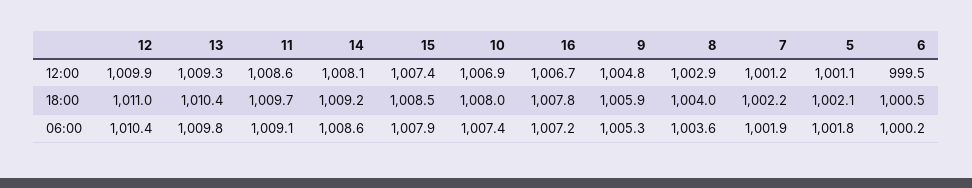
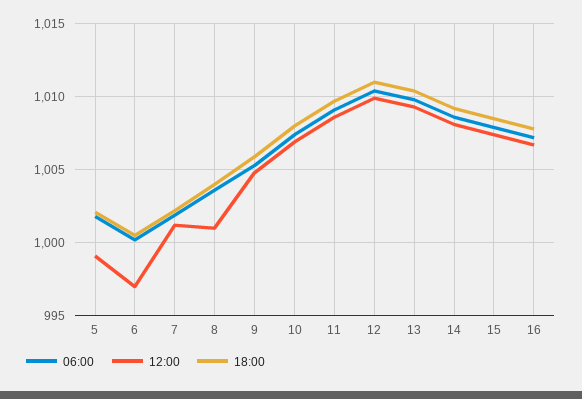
  {
    "12:00": {
      "12": 1009.9,
      "13": 1009.3,
      "11": 1008.6,
      "14": 1008.1,
      "15": 1007.4,
      "10": 1006.9,
      "16": 1006.7,
      "9": 1004.8,
-     "8": 1002.9,
+     "8": 1001,
      "7": 1001.2,
-     "5": 1001.1,
+     "5": 999,
-     "6": 999.5
+     "6": 997
    },
    "18:00": {
      "12": 1011,
      "13": 1010.4,
      "11": 1009.7,
      "14": 1009.2,
      "15": 1008.5,
      "10": 1008,
      "16": 1007.8,
      "9": 1005.9,
      "8": 1004,
      "7": 1002.2,
      "5": 1002.1,
      "6": 1000.5
    },
    "06:00": {
      "12": 1010.4,
      "13": 1009.8,
      "11": 1009.1,
      "14": 1008.6,
      "15": 1007.9,
      "10": 1007.4,
      "16": 1007.2,
      "9": 1005.3,
      "8": 1003.6,
      "7": 1001.9,
      "5": 1001.8,
      "6": 1000.2
    }
  }

